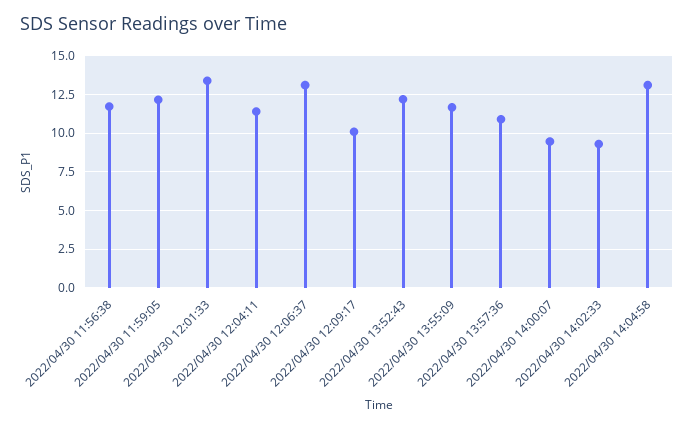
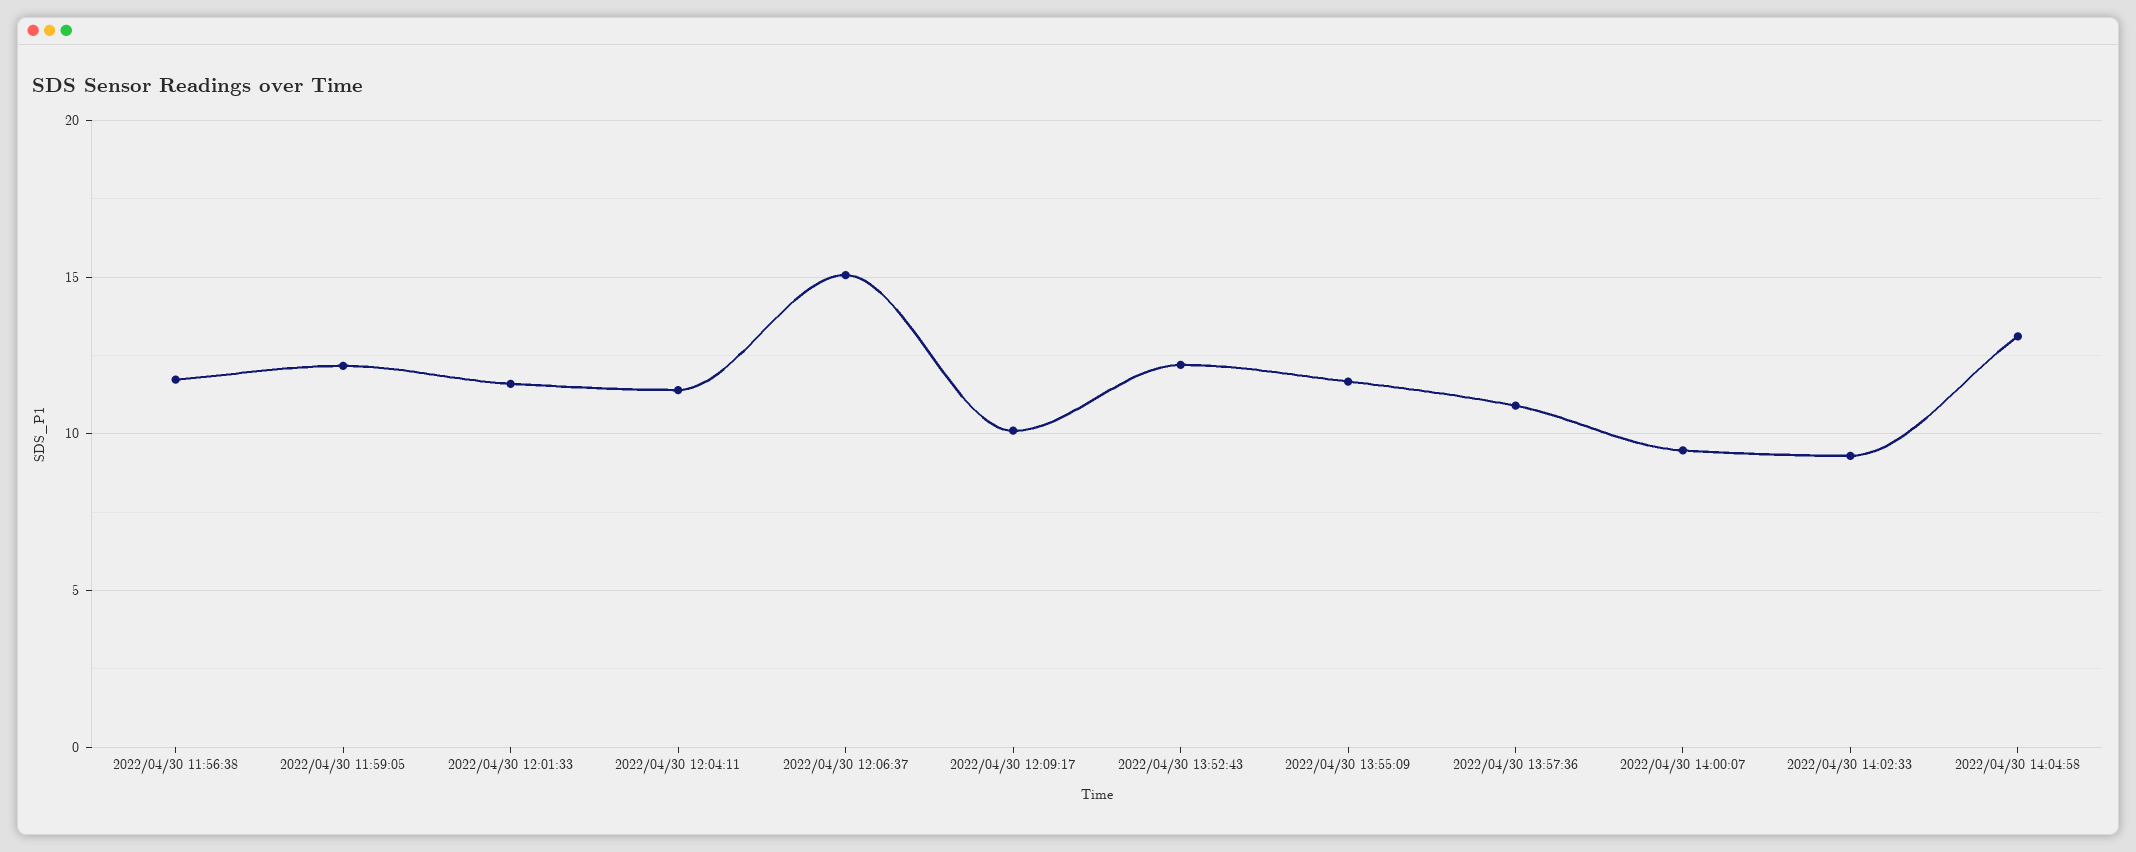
  {
    "2022/04/30 11:56:38": 11.5,
    "2022/04/30 11:59:05": 12,
-   "2022/04/30 12:01:33": 13.5,
+   "2022/04/30 12:01:33": 11.5,
    "2022/04/30 12:04:11": 11.5,
-   "2022/04/30 12:06:37": 13,
+   "2022/04/30 12:06:37": 15,
    "2022/04/30 12:09:17": 10,
    "2022/04/30 13:52:43": 12,
    "2022/04/30 13:55:09": 11.5,
    "2022/04/30 13:57:36": 11,
    "2022/04/30 14:00:07": 9.5,
    "2022/04/30 14:02:33": 9.5,
    "2022/04/30 14:04:58": 13
  }

